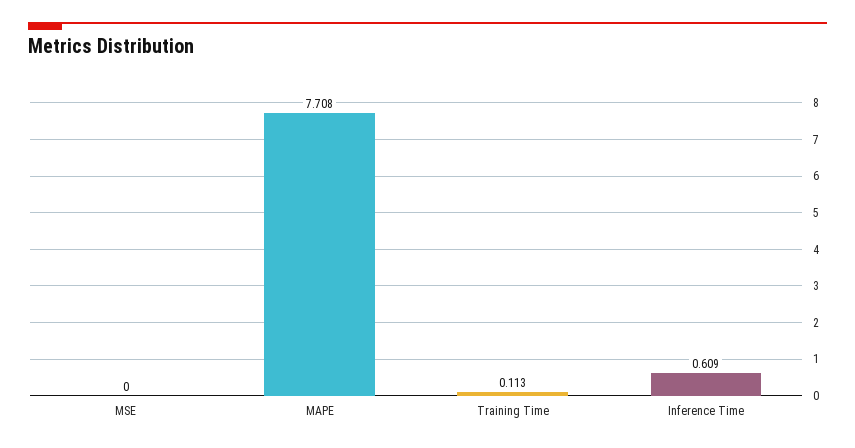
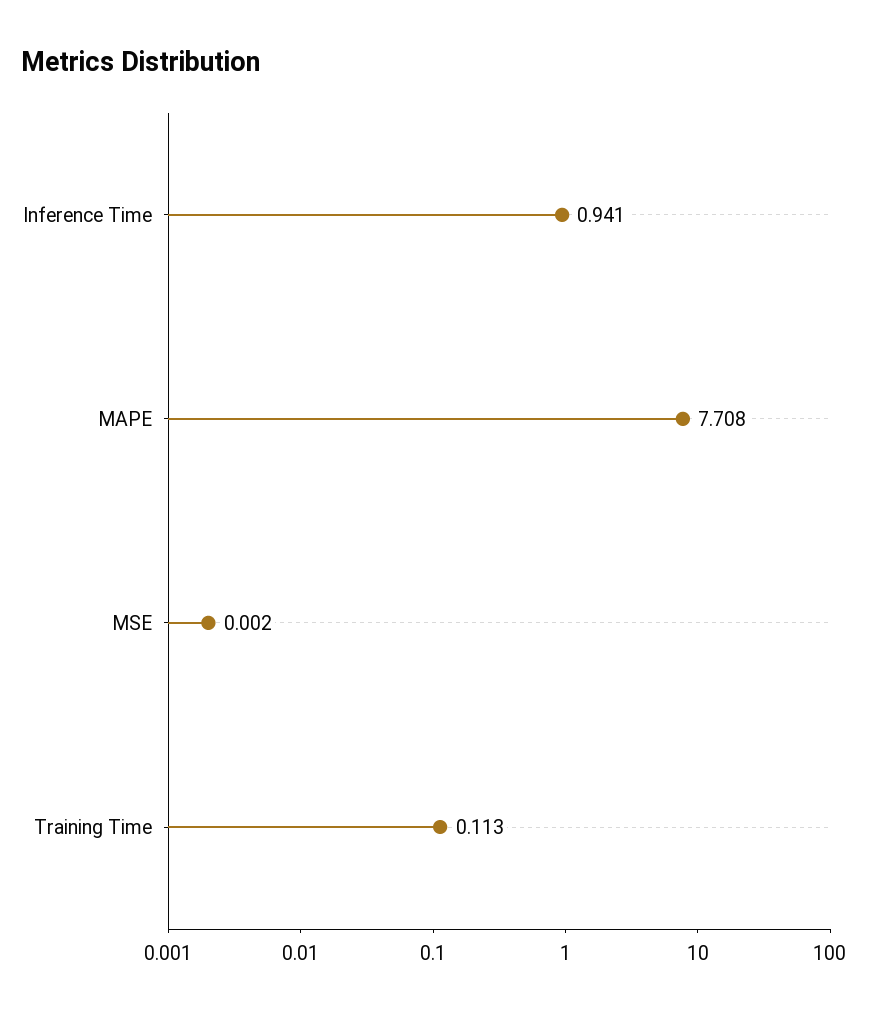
  {
-   "MSE": 0,
+   "MSE": 0.002,
    "MAPE": 7.708,
    "Training Time": 0.113,
-   "Inference Time": 0.609
+   "Inference Time": 0.941
  }

